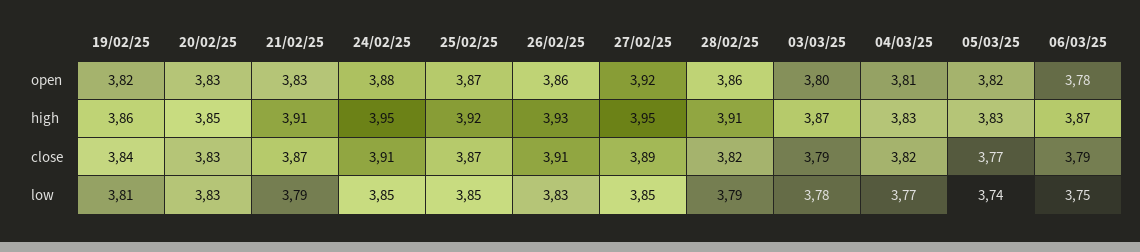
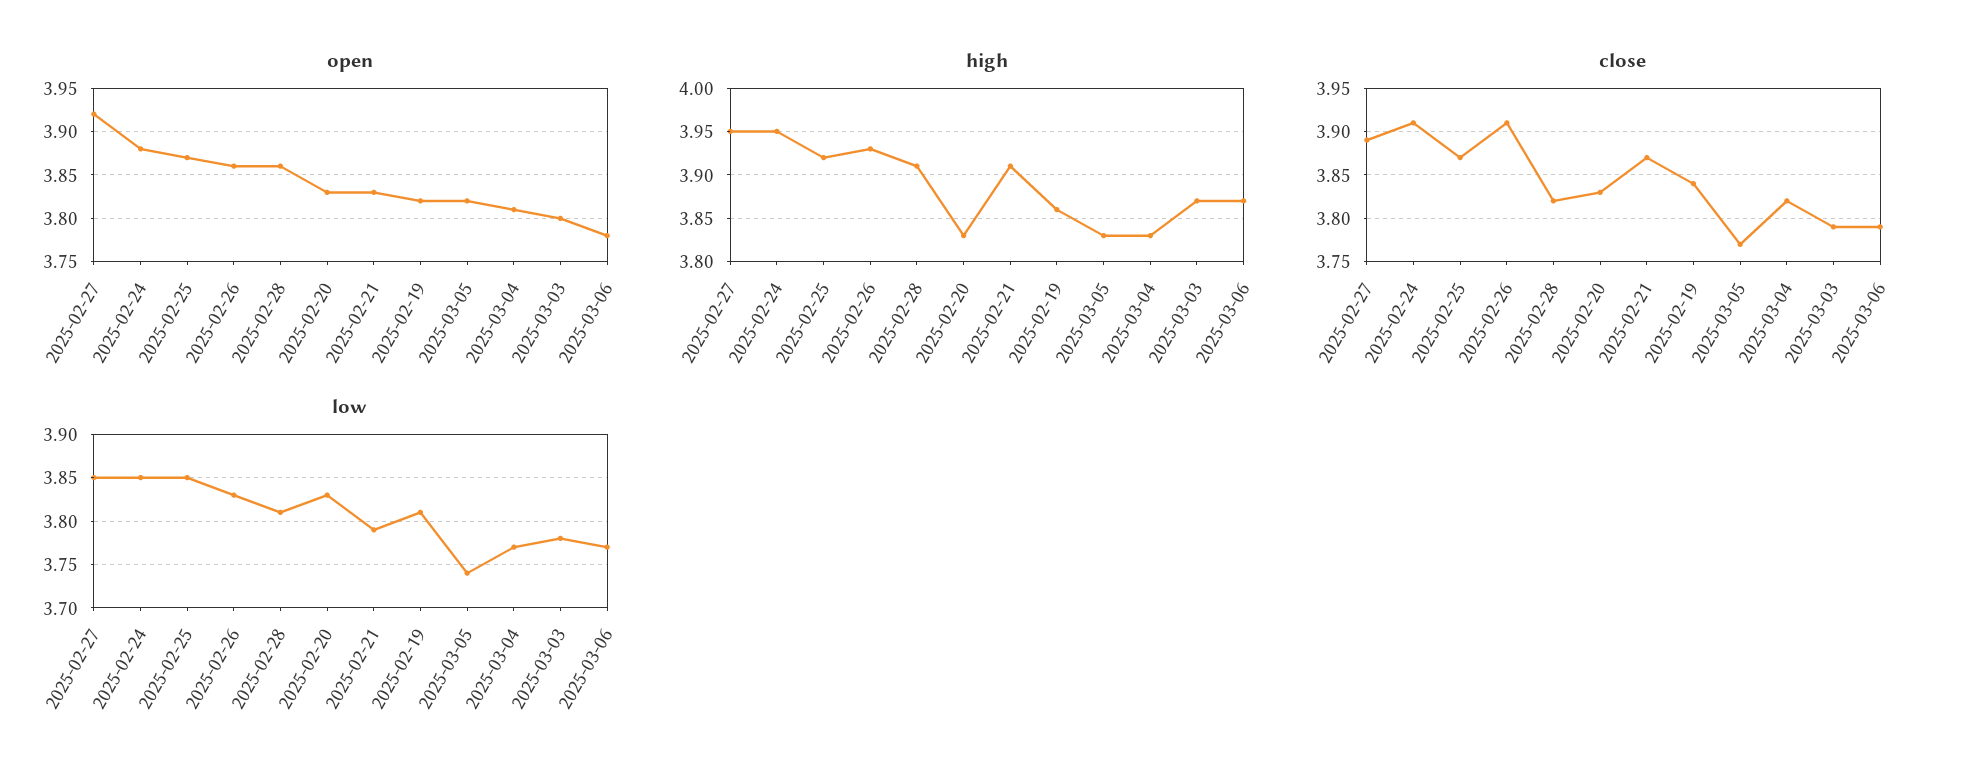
  {
    "open": {
      "19/02/25": 3.82,
      "20/02/25": 3.83,
      "21/02/25": 3.83,
      "24/02/25": 3.88,
      "25/02/25": 3.87,
      "26/02/25": 3.86,
      "27/02/25": 3.92,
      "28/02/25": 3.86,
      "03/03/25": 3.8,
      "04/03/25": 3.81,
      "05/03/25": 3.82,
      "06/03/25": 3.78
    },
    "high": {
      "19/02/25": 3.86,
-     "20/02/25": 3.85,
+     "20/02/25": 3.83,
      "21/02/25": 3.91,
      "24/02/25": 3.95,
      "25/02/25": 3.92,
      "26/02/25": 3.93,
      "27/02/25": 3.95,
      "28/02/25": 3.91,
      "03/03/25": 3.87,
      "04/03/25": 3.83,
      "05/03/25": 3.83,
      "06/03/25": 3.87
    },
    "close": {
      "19/02/25": 3.84,
      "20/02/25": 3.83,
      "21/02/25": 3.87,
      "24/02/25": 3.91,
      "25/02/25": 3.87,
      "26/02/25": 3.91,
      "27/02/25": 3.89,
      "28/02/25": 3.82,
      "03/03/25": 3.79,
      "04/03/25": 3.82,
      "05/03/25": 3.77,
      "06/03/25": 3.79
    },
    "low": {
      "19/02/25": 3.81,
      "20/02/25": 3.83,
      "21/02/25": 3.79,
      "24/02/25": 3.85,
      "25/02/25": 3.85,
      "26/02/25": 3.83,
      "27/02/25": 3.85,
-     "28/02/25": 3.79,
+     "28/02/25": 3.81,
      "03/03/25": 3.78,
      "04/03/25": 3.77,
      "05/03/25": 3.74,
-     "06/03/25": 3.75
+     "06/03/25": 3.77
    }
  }

